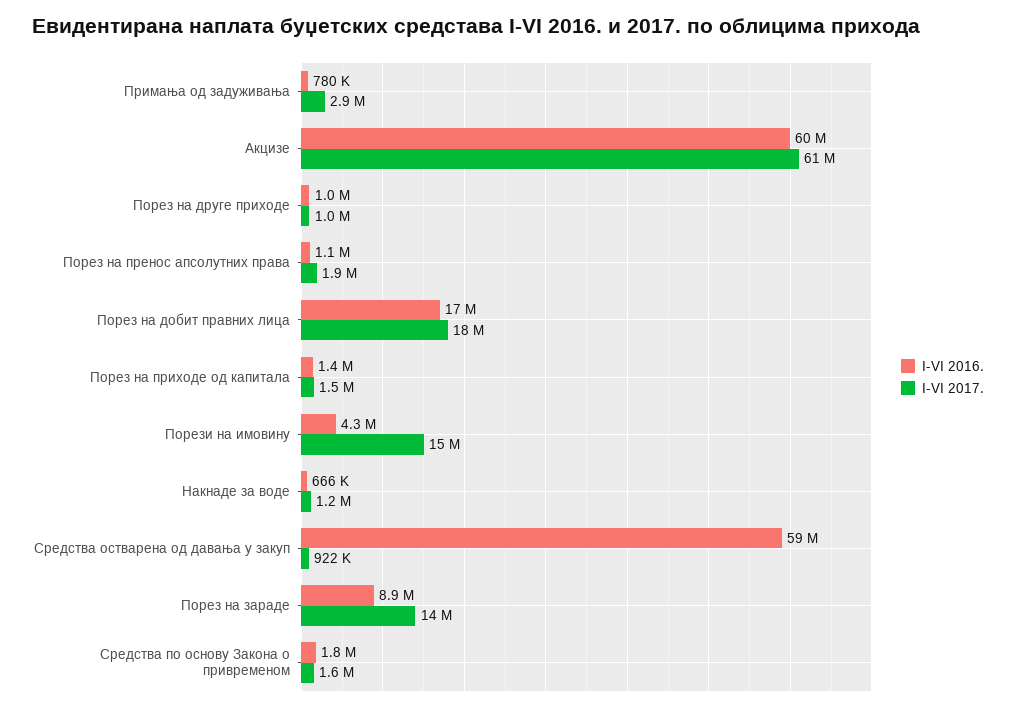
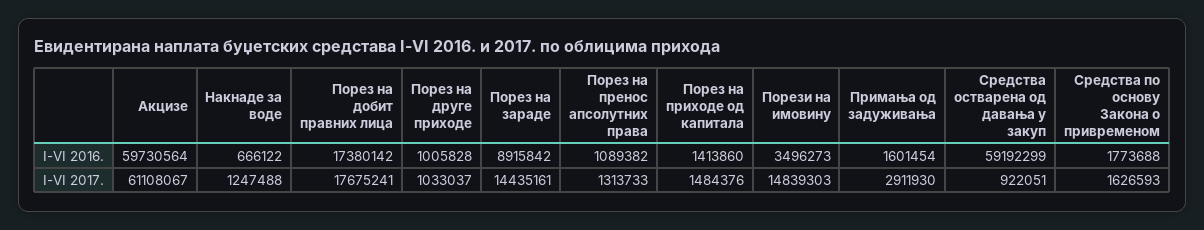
  {
    "I-VI 2016.": {
-     "Примања од задуживања": 780000,
+     "Примања од задуживања": 1601454,
      "Акцизе": 59730564,
      "Порез на друге приходе": 1005828,
      "Порез на пренос апсолутних права": 1089382,
      "Порез на добит правних лица": 17380142,
      "Порез на приходе од капитала": 1413860,
-     "Порези на имовину": 4300000,
+     "Порези на имовину": 3496273,
      "Накнаде за воде": 666122,
      "Средства остварена од давања у закуп": 59192299,
      "Порез на зараде": 8915842,
      "Средства по основу Закона о привременом": 1773688
    },
    "I-VI 2017.": {
      "Примања од задуживања": 2911930,
      "Акцизе": 61108067,
      "Порез на друге приходе": 1033037,
-     "Порез на пренос апсолутних права": 1900000,
+     "Порез на пренос апсолутних права": 1313733,
      "Порез на добит правних лица": 17675241,
      "Порез на приходе од капитала": 1484376,
      "Порези на имовину": 14839303,
      "Накнаде за воде": 1247488,
      "Средства остварена од давања у закуп": 922051,
      "Порез на зараде": 14435161,
      "Средства по основу Закона о привременом": 1626593
    }
  }

